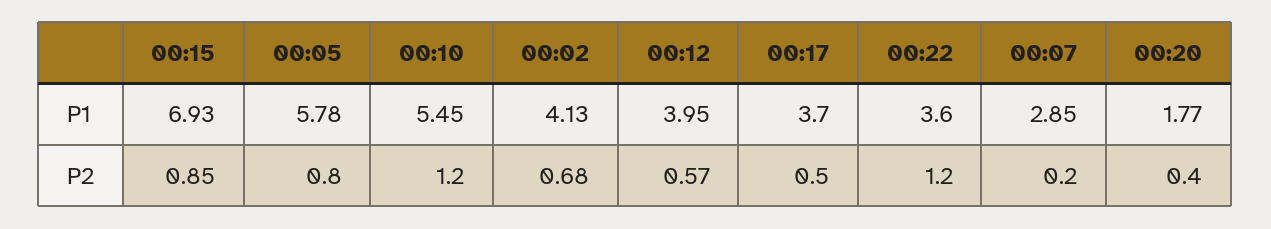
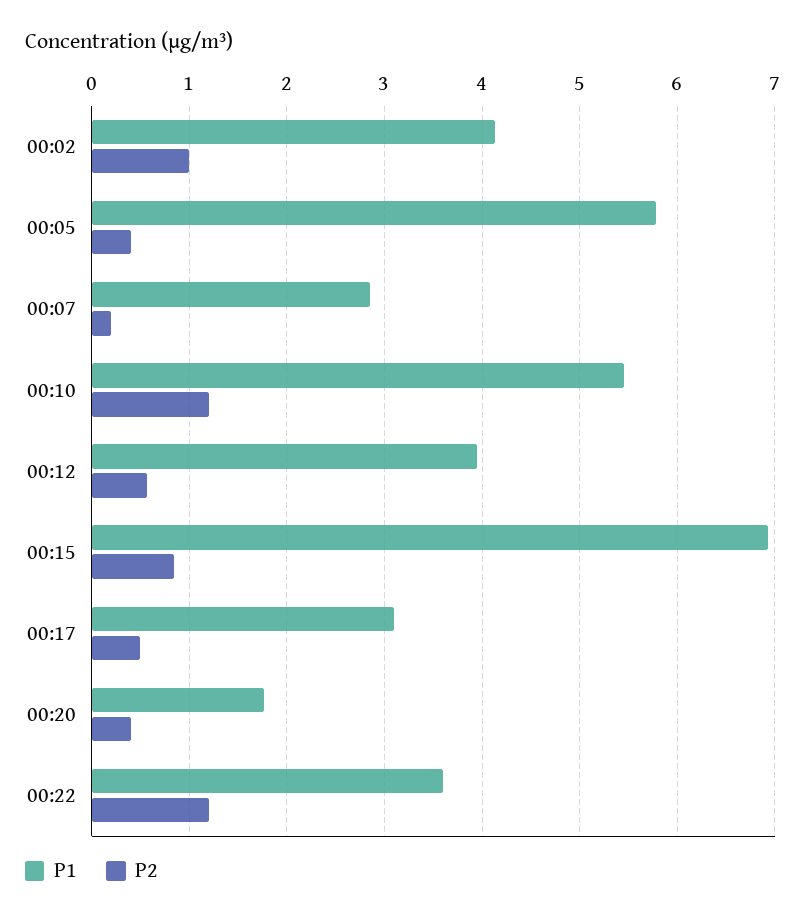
  {
    "P1": {
      "00:15": 6.93,
      "00:05": 5.78,
      "00:10": 5.45,
      "00:02": 4.13,
      "00:12": 3.95,
-     "00:17": 3.7,
+     "00:17": 3.1,
      "00:22": 3.6,
      "00:07": 2.85,
      "00:20": 1.77
    },
    "P2": {
      "00:15": 0.85,
-     "00:05": 0.8,
+     "00:05": 0.4,
      "00:10": 1.2,
-     "00:02": 0.68,
+     "00:02": 1,
      "00:12": 0.57,
      "00:17": 0.5,
      "00:22": 1.2,
      "00:07": 0.2,
      "00:20": 0.4
    }
  }

